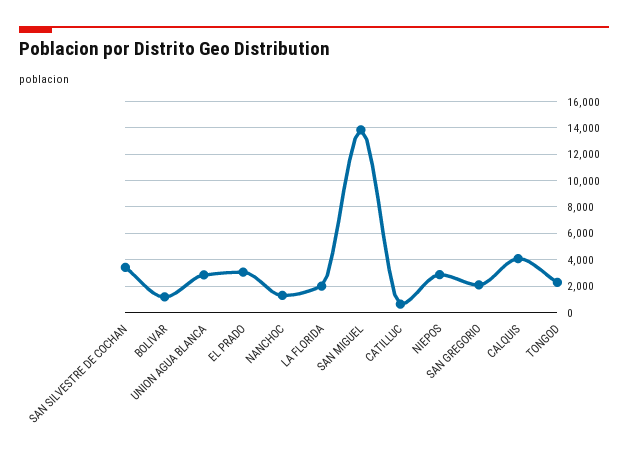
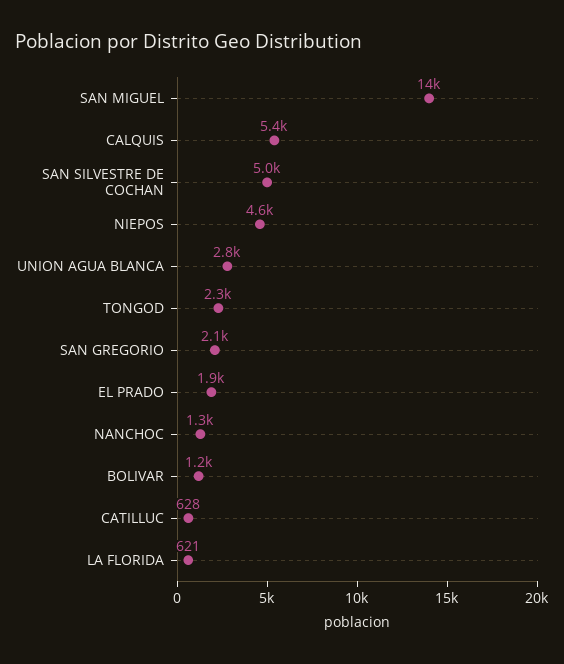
  {
-   "SAN SILVESTRE DE COCHAN": 3500,
+   "SAN SILVESTRE DE COCHAN": 5000,
    "BOLIVAR": 1200,
    "UNION AGUA BLANCA": 2800,
-   "EL PRADO": 3000,
+   "EL PRADO": 1900,
    "NANCHOC": 1300,
-   "LA FLORIDA": 2000,
+   "LA FLORIDA": 621,
    "SAN MIGUEL": 14000,
    "CATILLUC": 628,
-   "NIEPOS": 3000,
+   "NIEPOS": 4600,
    "SAN GREGORIO": 2100,
-   "CALQUIS": 4000,
+   "CALQUIS": 5400,
    "TONGOD": 2300
  }

